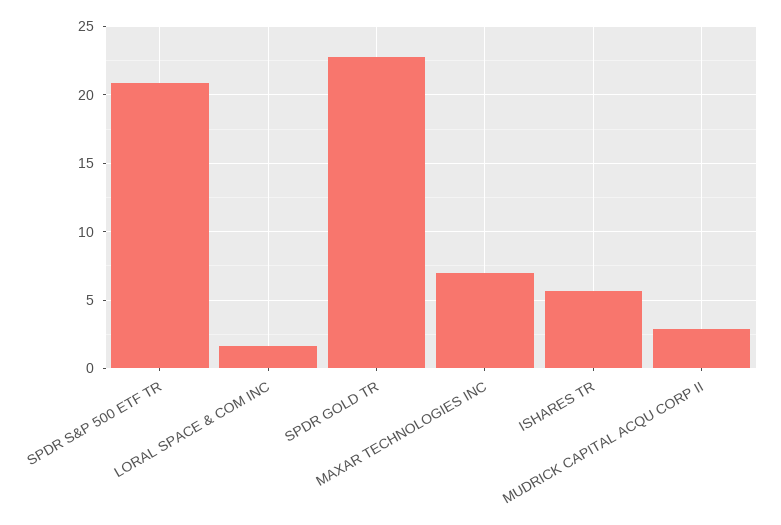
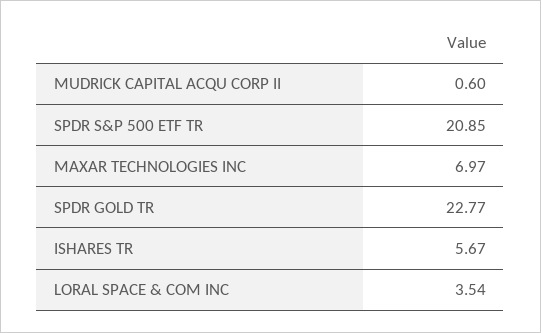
  {
    "SPDR S&P 500 ETF TR": 20.85,
-   "LORAL SPACE & COM INC": 1.5,
+   "LORAL SPACE & COM INC": 3.54,
    "SPDR GOLD TR": 22.77,
    "MAXAR TECHNOLOGIES INC": 6.97,
    "ISHARES TR": 5.67,
-   "MUDRICK CAPITAL ACQU CORP II": 3
+   "MUDRICK CAPITAL ACQU CORP II": 0.6
  }

